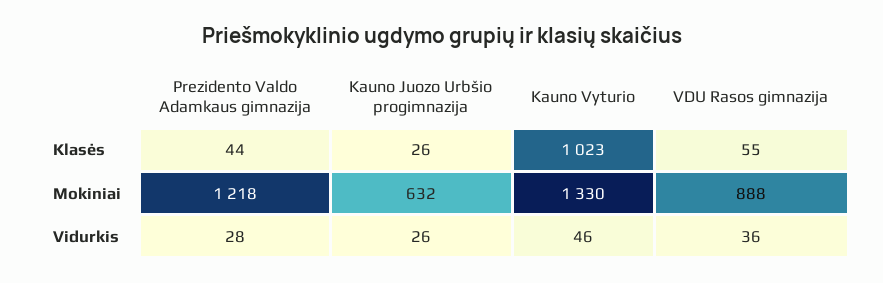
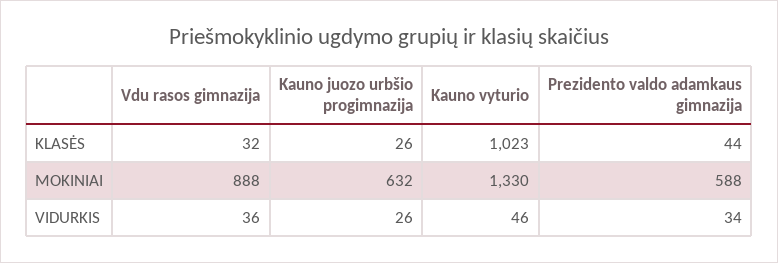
  {
    "Prezidento Valdo Adamkaus gimnazija": {
      "Klasės": 44,
-     "Mokiniai": 1218,
+     "Mokiniai": 588,
-     "Vidurkis": 28
+     "Vidurkis": 34
    },
    "Kauno Juozo Urbšio progimnazija": {
      "Klasės": 26,
      "Mokiniai": 632,
      "Vidurkis": 26
    },
    "Kauno Vyturio": {
      "Klasės": 1023,
      "Mokiniai": 1330,
      "Vidurkis": 46
    },
    "VDU Rasos gimnazija": {
-     "Klasės": 55,
+     "Klasės": 32,
      "Mokiniai": 888,
      "Vidurkis": 36
    }
  }

